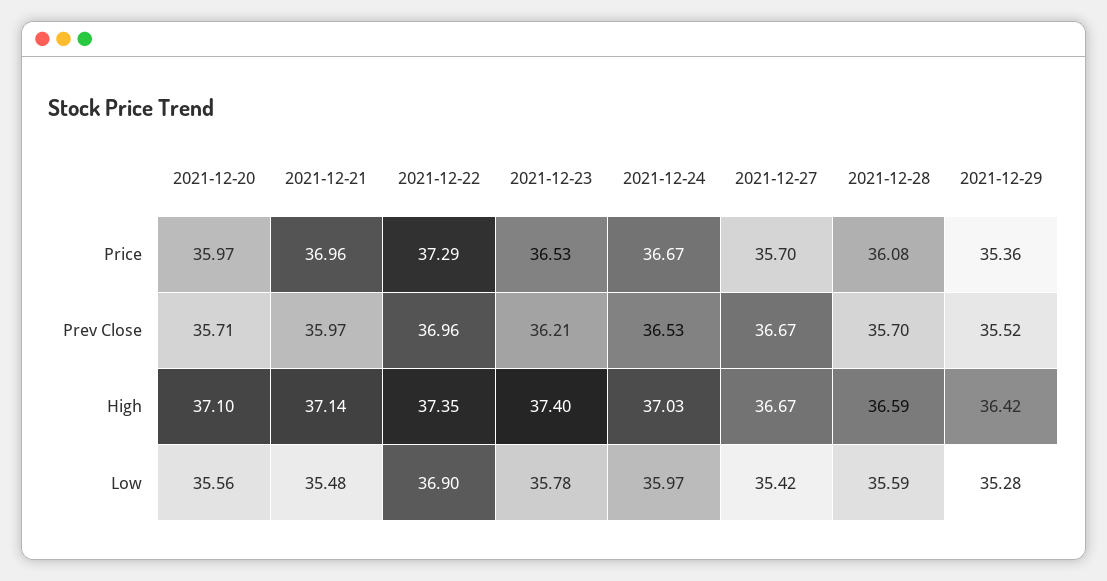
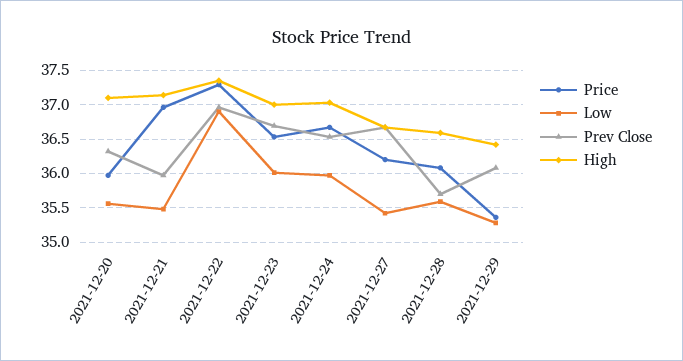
  {
    "Price": {
      "2021-12-20": 35.97,
      "2021-12-21": 36.96,
      "2021-12-22": 37.29,
      "2021-12-23": 36.53,
      "2021-12-24": 36.67,
-     "2021-12-27": 35.7,
+     "2021-12-27": 36.2,
      "2021-12-28": 36.08,
      "2021-12-29": 35.36
    },
    "Prev Close": {
-     "2021-12-20": 35.71,
+     "2021-12-20": 36.3,
      "2021-12-21": 35.97,
      "2021-12-22": 36.96,
-     "2021-12-23": 36.21,
+     "2021-12-23": 36.7,
      "2021-12-24": 36.53,
      "2021-12-27": 36.67,
      "2021-12-28": 35.7,
-     "2021-12-29": 35.52
+     "2021-12-29": 36.1
    },
    "High": {
      "2021-12-20": 37.1,
      "2021-12-21": 37.14,
      "2021-12-22": 37.35,
-     "2021-12-23": 37.4,
+     "2021-12-23": 37,
      "2021-12-24": 37.03,
      "2021-12-27": 36.67,
      "2021-12-28": 36.59,
      "2021-12-29": 36.42
    },
    "Low": {
      "2021-12-20": 35.56,
      "2021-12-21": 35.48,
      "2021-12-22": 36.9,
-     "2021-12-23": 35.78,
+     "2021-12-23": 36,
      "2021-12-24": 35.97,
      "2021-12-27": 35.42,
      "2021-12-28": 35.59,
      "2021-12-29": 35.28
    }
  }

